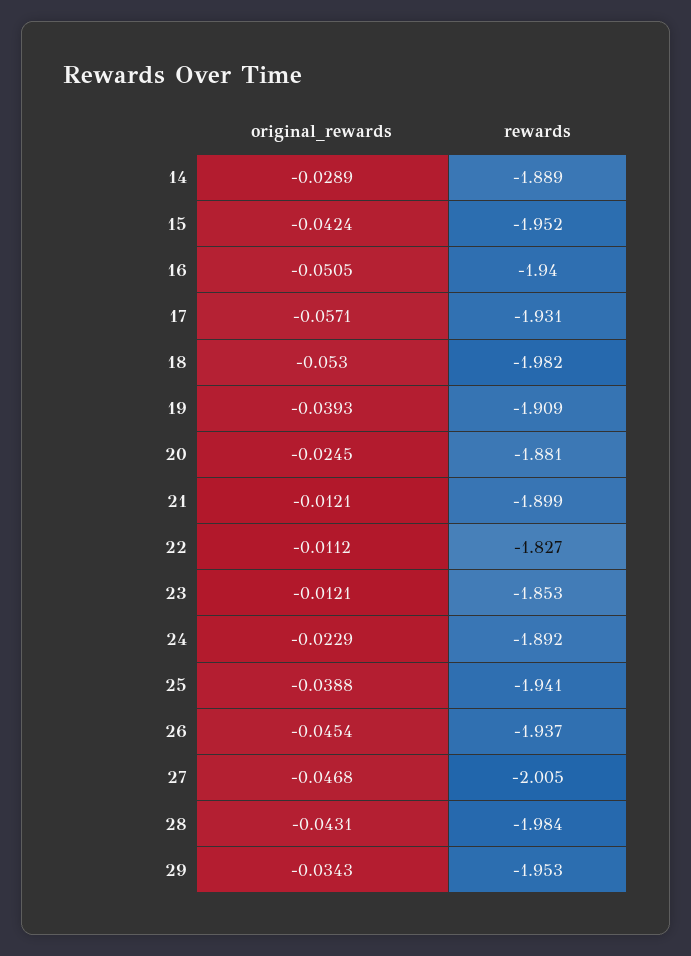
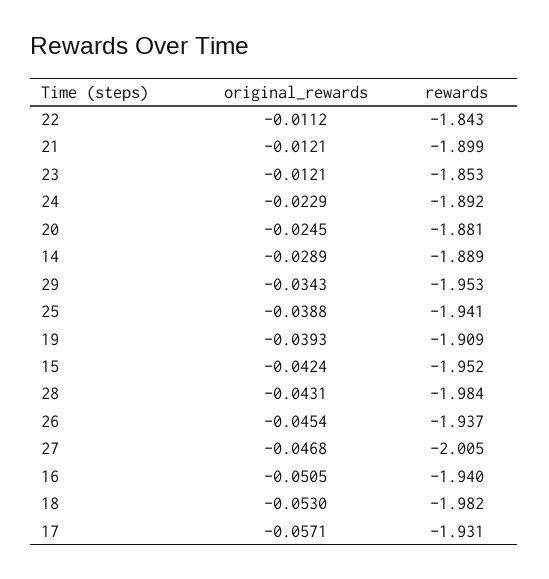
  {
    "original_rewards": {
      "14": -0.0289,
      "15": -0.0424,
      "16": -0.0505,
      "17": -0.0571,
      "18": -0.053,
      "19": -0.0393,
      "20": -0.0245,
      "21": -0.0121,
      "22": -0.0112,
      "23": -0.0121,
      "24": -0.0229,
      "25": -0.0388,
      "26": -0.0454,
      "27": -0.0468,
      "28": -0.0431,
      "29": -0.0343
    },
    "rewards": {
      "14": -1.889,
      "15": -1.952,
      "16": -1.94,
      "17": -1.931,
      "18": -1.982,
      "19": -1.909,
      "20": -1.881,
      "21": -1.899,
-     "22": -1.827,
+     "22": -1.843,
      "23": -1.853,
      "24": -1.892,
      "25": -1.941,
      "26": -1.937,
      "27": -2.005,
      "28": -1.984,
      "29": -1.953
    }
  }

